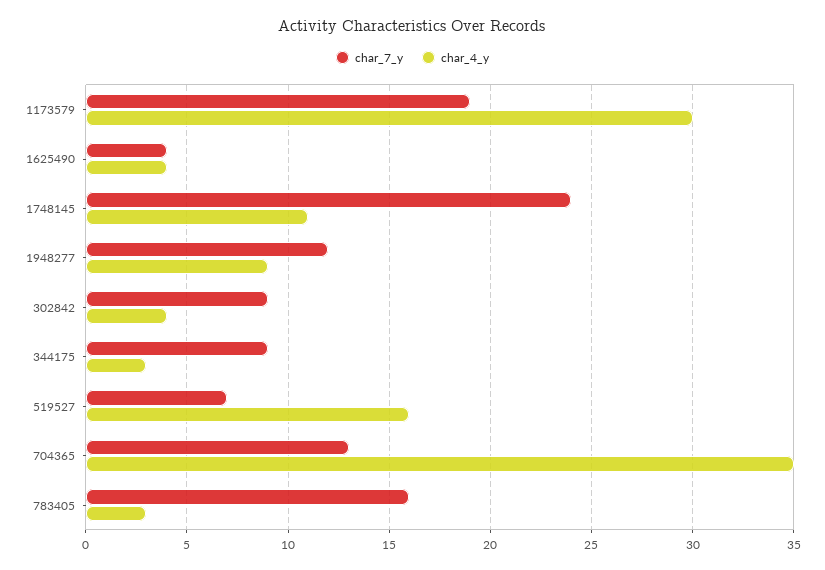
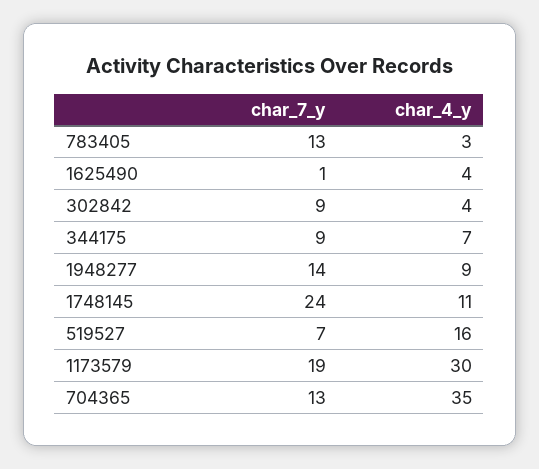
  {
    "char_7_y": {
      "1173579": 19,
-     "1625490": 4,
+     "1625490": 1,
      "1748145": 24,
-     "1948277": 12,
+     "1948277": 14,
      "302842": 9,
      "344175": 9,
      "519527": 7,
      "704365": 13,
-     "783405": 16
+     "783405": 13
    },
    "char_4_y": {
      "1173579": 30,
      "1625490": 4,
      "1748145": 11,
      "1948277": 9,
      "302842": 4,
-     "344175": 3,
+     "344175": 7,
      "519527": 16,
      "704365": 35,
      "783405": 3
    }
  }

